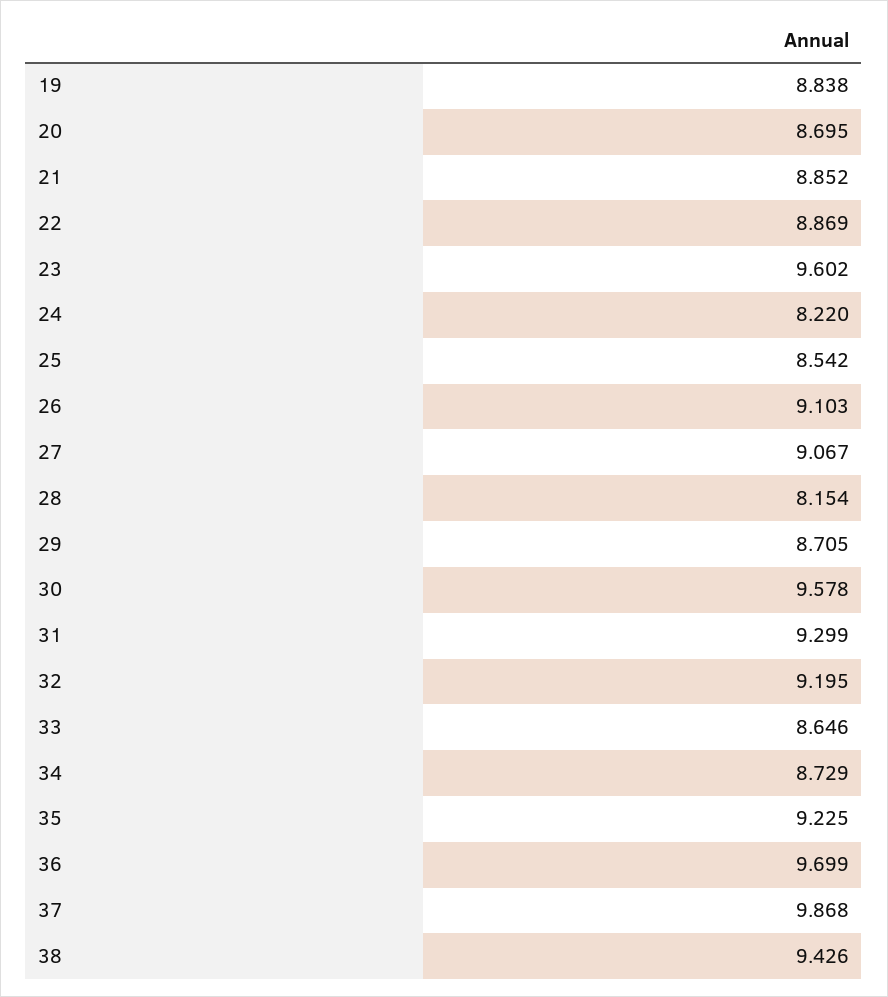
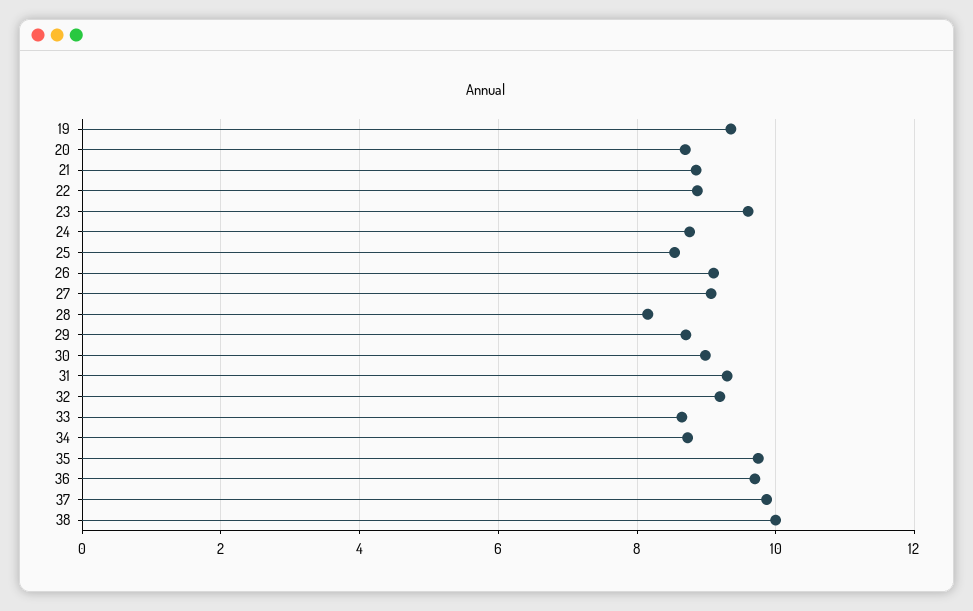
  {
-   "19": 8.838,
+   "19": 9.4,
    "20": 8.695,
    "21": 8.852,
    "22": 8.869,
    "23": 9.602,
-   "24": 8.22,
+   "24": 8.8,
    "25": 8.542,
    "26": 9.103,
    "27": 9.067,
    "28": 8.154,
    "29": 8.705,
-   "30": 9.578,
+   "30": 9,
    "31": 9.299,
    "32": 9.195,
    "33": 8.646,
    "34": 8.729,
-   "35": 9.225,
+   "35": 9.8,
    "36": 9.699,
    "37": 9.868,
-   "38": 9.426
+   "38": 10
  }

